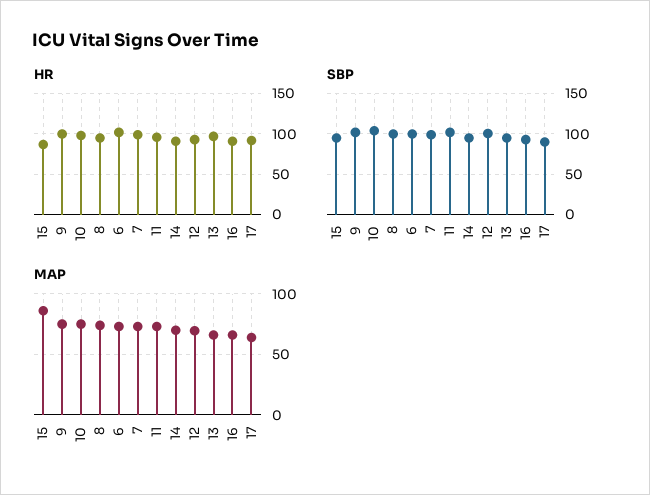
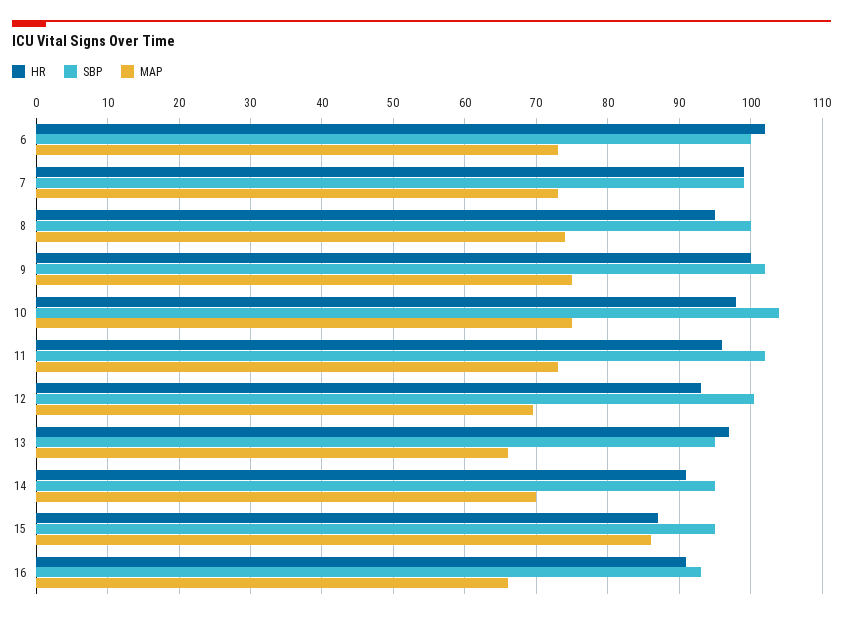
  {
    "HR": {
      "15": 87,
      "9": 100,
      "10": 98,
      "8": 95,
      "6": 102,
      "7": 99,
      "11": 96,
      "14": 91,
      "12": 93,
      "13": 97,
-     "16": 91,
+     "16": 91
-     "17": 90
    },
    "SBP": {
      "15": 95,
      "9": 102,
      "10": 104,
      "8": 100,
      "6": 100,
      "7": 99,
      "11": 102,
      "14": 95,
      "12": 101,
      "13": 95,
-     "16": 93,
+     "16": 93
-     "17": 90
    },
    "MAP": {
      "15": 86,
      "9": 75,
      "10": 75,
      "8": 74,
      "6": 73,
      "7": 73,
      "11": 73,
      "14": 70,
      "12": 70,
      "13": 66,
-     "16": 66,
+     "16": 66
-     "17": 65
    }
  }

